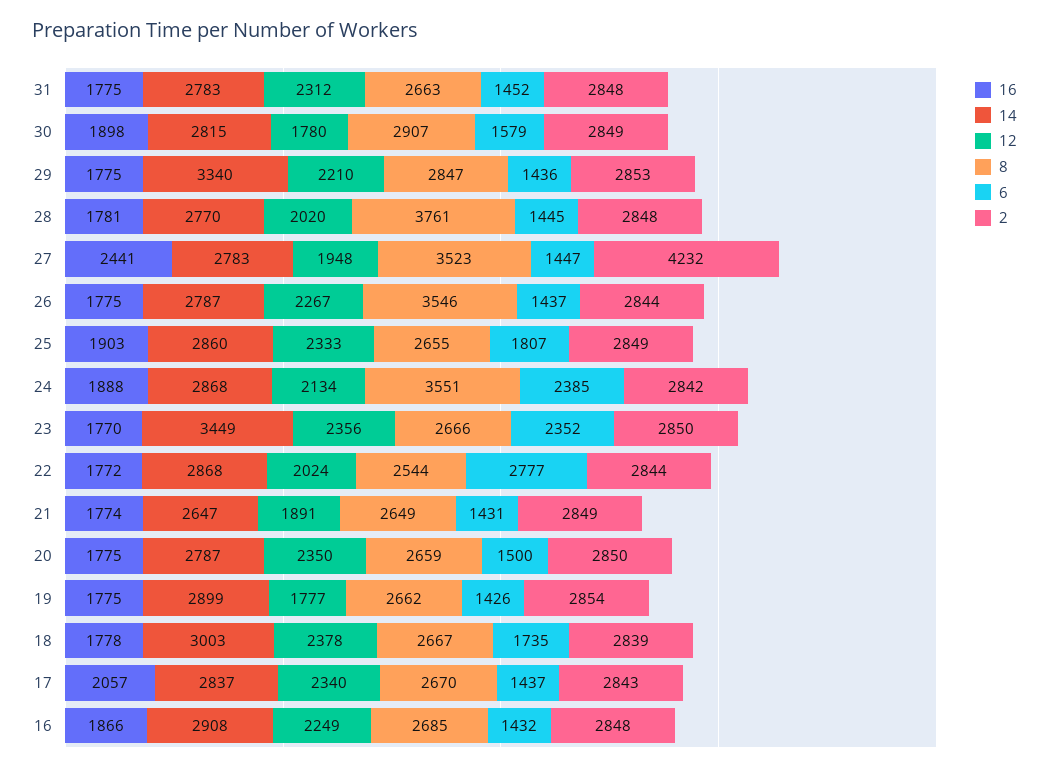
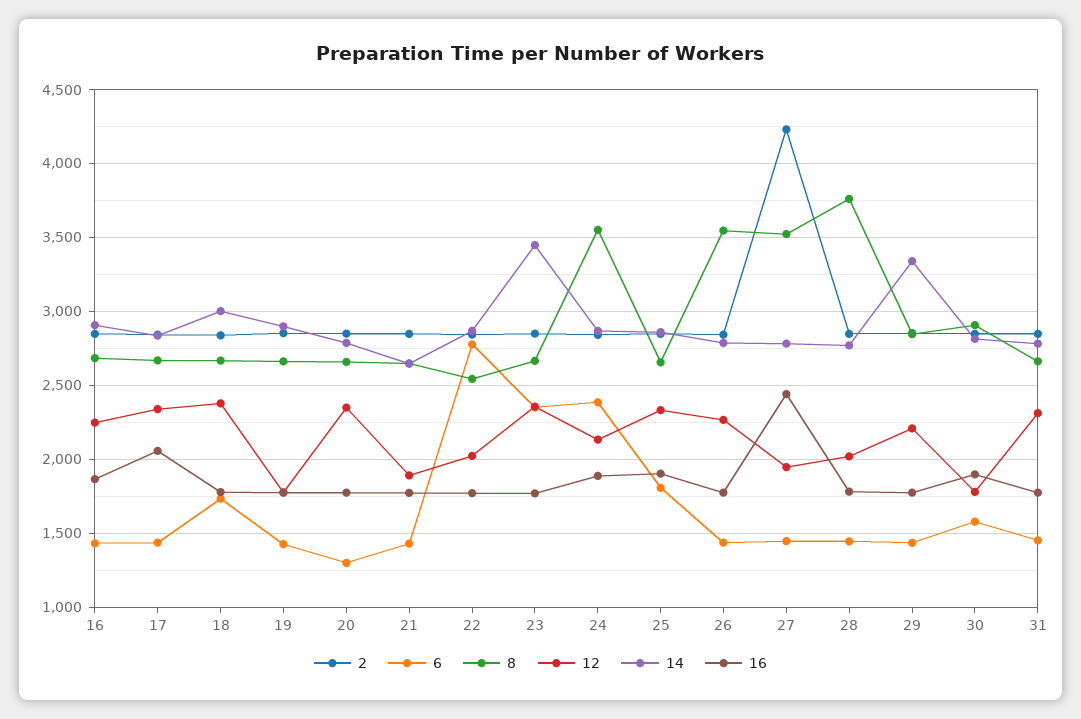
  {
    "16": {
      "31": 1775,
      "30": 1898,
      "29": 1775,
      "28": 1781,
      "27": 2441,
      "26": 1775,
      "25": 1903,
      "24": 1888,
      "23": 1770,
      "22": 1772,
      "21": 1774,
      "20": 1775,
      "19": 1775,
      "18": 1778,
      "17": 2057,
      "16": 1866
    },
    "14": {
      "31": 2783,
      "30": 2815,
      "29": 3340,
      "28": 2770,
      "27": 2783,
      "26": 2787,
      "25": 2860,
      "24": 2868,
      "23": 3449,
      "22": 2868,
      "21": 2647,
      "20": 2787,
      "19": 2899,
      "18": 3003,
      "17": 2837,
      "16": 2908
    },
    "12": {
      "31": 2312,
      "30": 1780,
      "29": 2210,
      "28": 2020,
      "27": 1948,
      "26": 2267,
      "25": 2333,
      "24": 2134,
      "23": 2356,
      "22": 2024,
      "21": 1891,
      "20": 2350,
      "19": 1777,
      "18": 2378,
      "17": 2340,
      "16": 2249
    },
    "8": {
      "31": 2663,
      "30": 2907,
      "29": 2847,
      "28": 3761,
      "27": 3523,
      "26": 3546,
      "25": 2655,
      "24": 3551,
      "23": 2666,
      "22": 2544,
      "21": 2649,
      "20": 2659,
      "19": 2662,
      "18": 2667,
      "17": 2670,
      "16": 2685
    },
    "6": {
      "31": 1452,
      "30": 1579,
      "29": 1436,
      "28": 1445,
      "27": 1447,
      "26": 1437,
      "25": 1807,
      "24": 2385,
      "23": 2352,
      "22": 2777,
      "21": 1431,
-     "20": 1500,
+     "20": 1300,
      "19": 1426,
      "18": 1735,
      "17": 1437,
      "16": 1432
    },
    "2": {
      "31": 2848,
      "30": 2849,
      "29": 2853,
      "28": 2848,
      "27": 4232,
      "26": 2844,
      "25": 2849,
      "24": 2842,
      "23": 2850,
      "22": 2844,
      "21": 2849,
      "20": 2850,
      "19": 2854,
      "18": 2839,
      "17": 2843,
      "16": 2848
    }
  }

